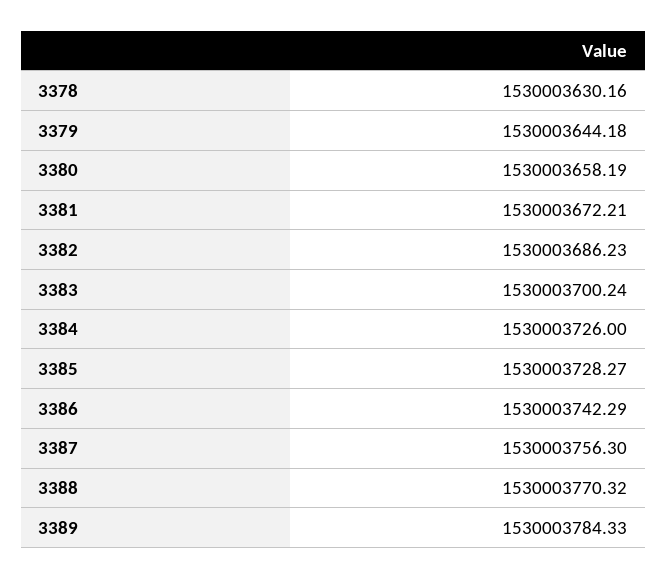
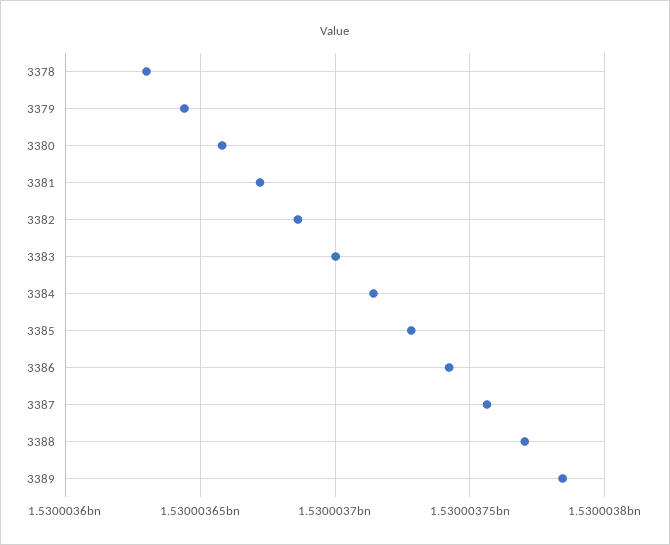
  {
    "3378": 1530003630.16,
    "3379": 1530003644.18,
    "3380": 1530003658.19,
    "3381": 1530003672.21,
    "3382": 1530003686.23,
    "3383": 1530003700.24,
-   "3384": 1530003726,
+   "3384": 1530003715,
    "3385": 1530003728.27,
    "3386": 1530003742.29,
    "3387": 1530003756.3,
    "3388": 1530003770.32,
    "3389": 1530003784.33
  }

